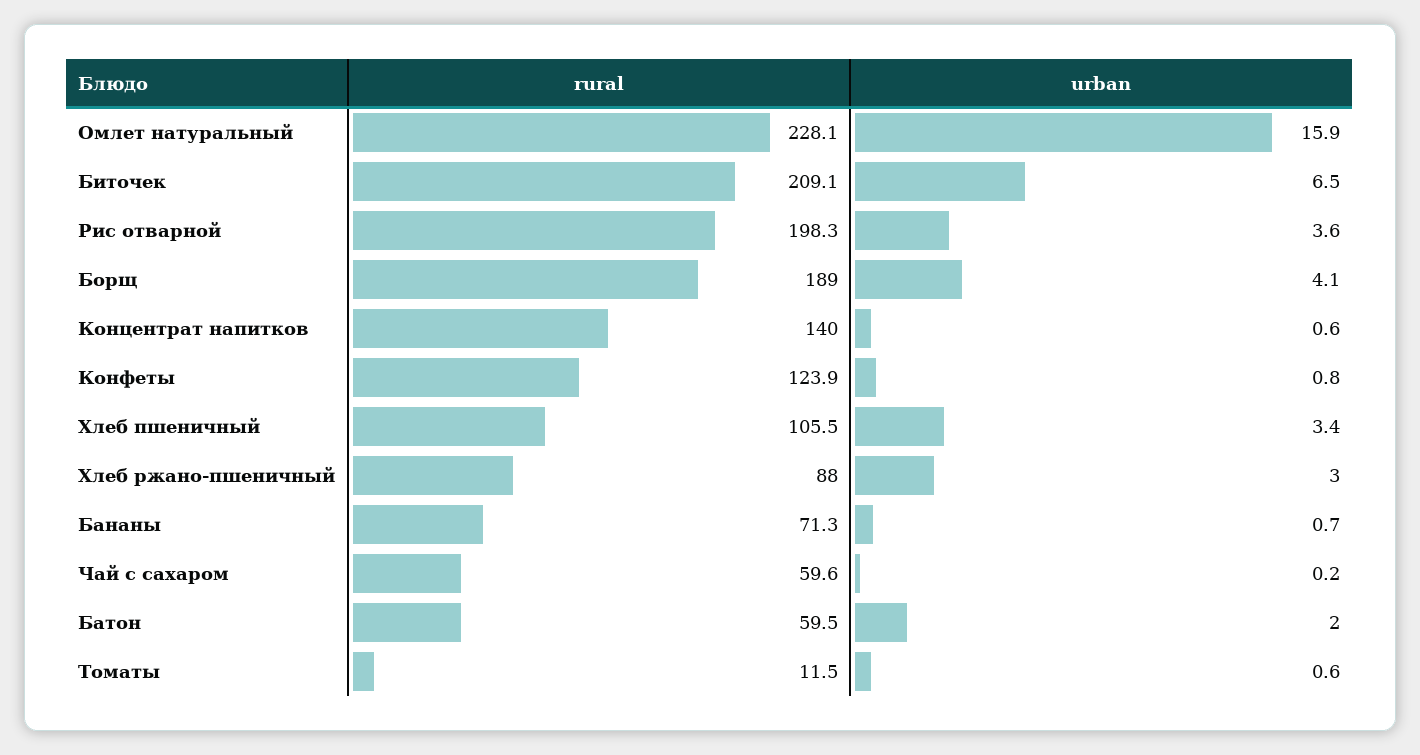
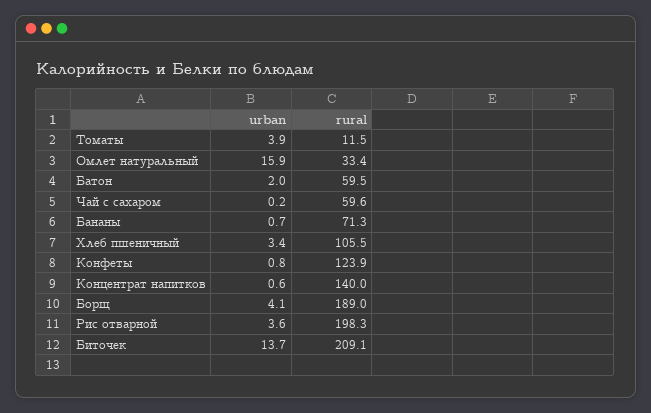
  {
    "rural": {
-     "Омлет натуральный": 228.1,
+     "Омлет натуральный": 33.4,
      "Биточек": 209.1,
      "Рис отварной": 198.3,
      "Борщ": 189,
      "Концентрат напитков": 140,
      "Конфеты": 123.9,
      "Хлеб пшеничный": 105.5,
-     "Хлеб ржано-пшеничный": 88,
      "Бананы": 71.3,
      "Чай с сахаром": 59.6,
      "Батон": 59.5,
      "Томаты": 11.5
    },
    "urban": {
      "Омлет натуральный": 15.9,
-     "Биточек": 6.5,
+     "Биточек": 13.7,
      "Рис отварной": 3.6,
      "Борщ": 4.1,
      "Концентрат напитков": 0.6,
      "Конфеты": 0.8,
      "Хлеб пшеничный": 3.4,
-     "Хлеб ржано-пшеничный": 3,
      "Бананы": 0.7,
      "Чай с сахаром": 0.2,
      "Батон": 2,
-     "Томаты": 0.6
+     "Томаты": 3.9
    }
  }

